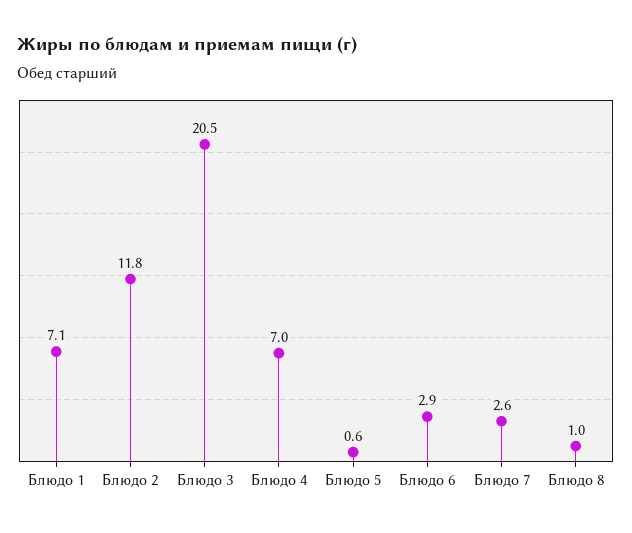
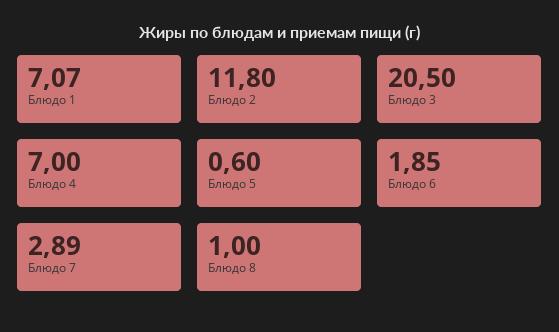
  {
    "Блюдо 1": 7.07,
    "Блюдо 2": 11.8,
    "Блюдо 3": 20.5,
    "Блюдо 4": 7,
    "Блюдо 5": 0.6,
-   "Блюдо 6": 2.9,
+   "Блюдо 6": 1.85,
-   "Блюдо 7": 2.6,
+   "Блюдо 7": 2.89,
    "Блюдо 8": 1
  }

